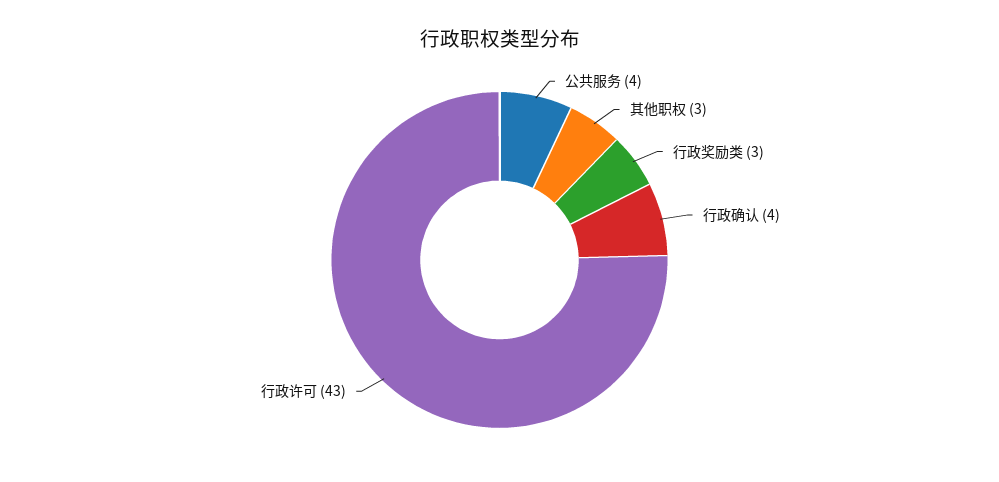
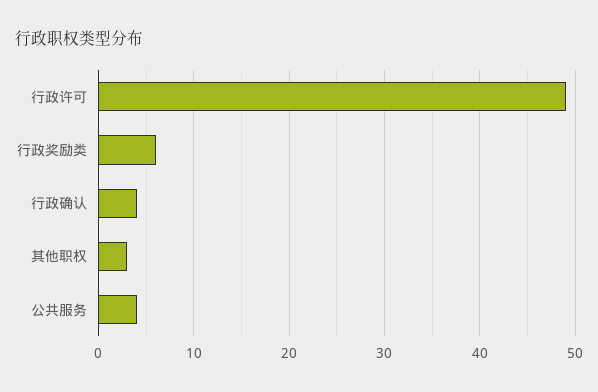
  {
    "公共服务": 4,
    "其他职权": 3,
-   "行政奖励类": 3,
+   "行政奖励类": 6,
    "行政确认": 4,
-   "行政许可": 43
+   "行政许可": 49
  }

